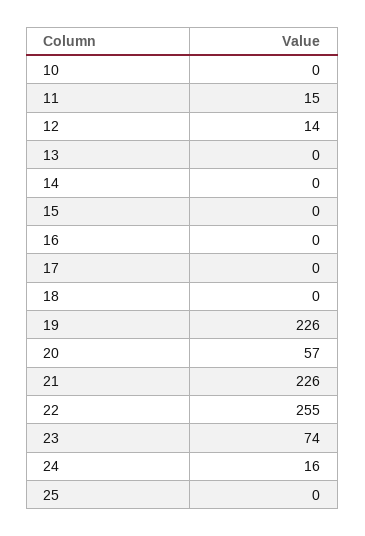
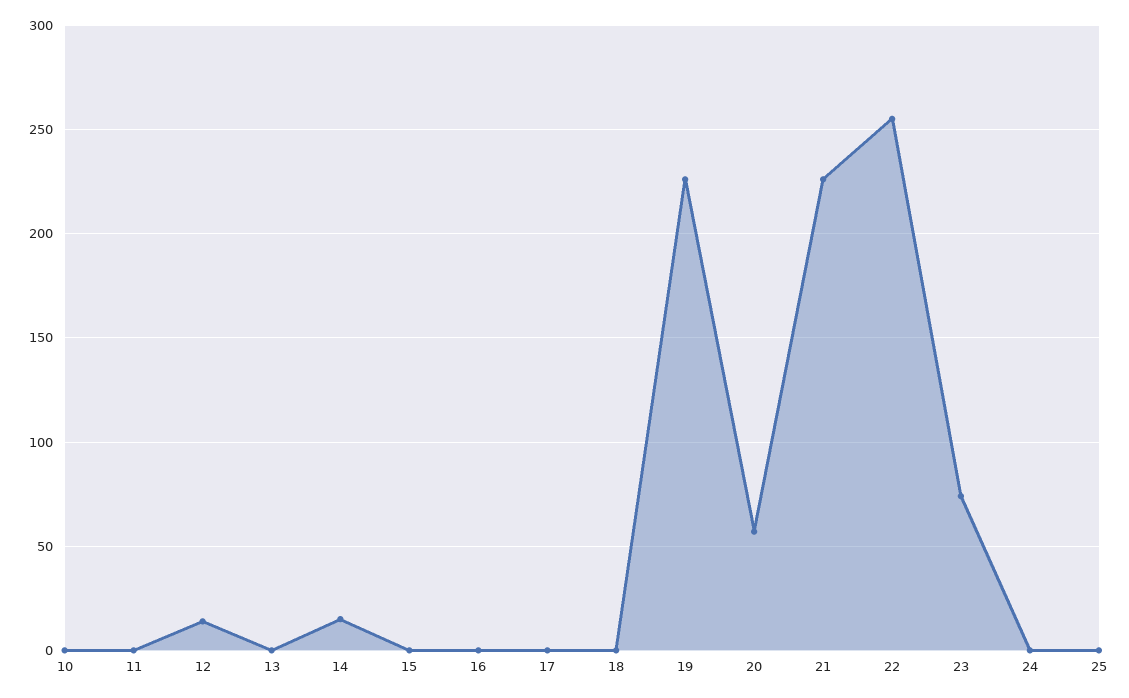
  {
    "10": 0,
-   "11": 15,
+   "11": 0,
    "12": 14,
    "13": 0,
-   "14": 0,
+   "14": 15,
    "15": 0,
    "16": 0,
    "17": 0,
    "18": 0,
    "19": 226,
    "20": 57,
    "21": 226,
    "22": 255,
    "23": 74,
-   "24": 16,
+   "24": 0,
    "25": 0
  }

